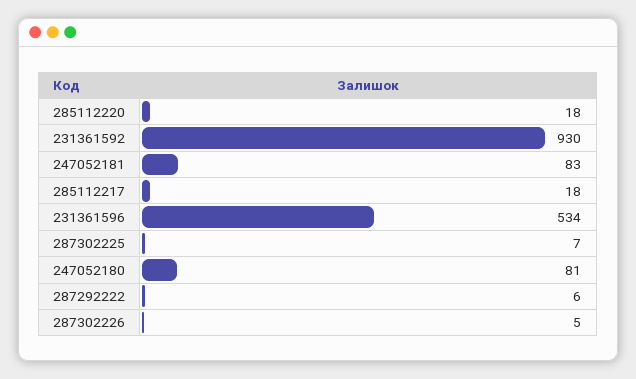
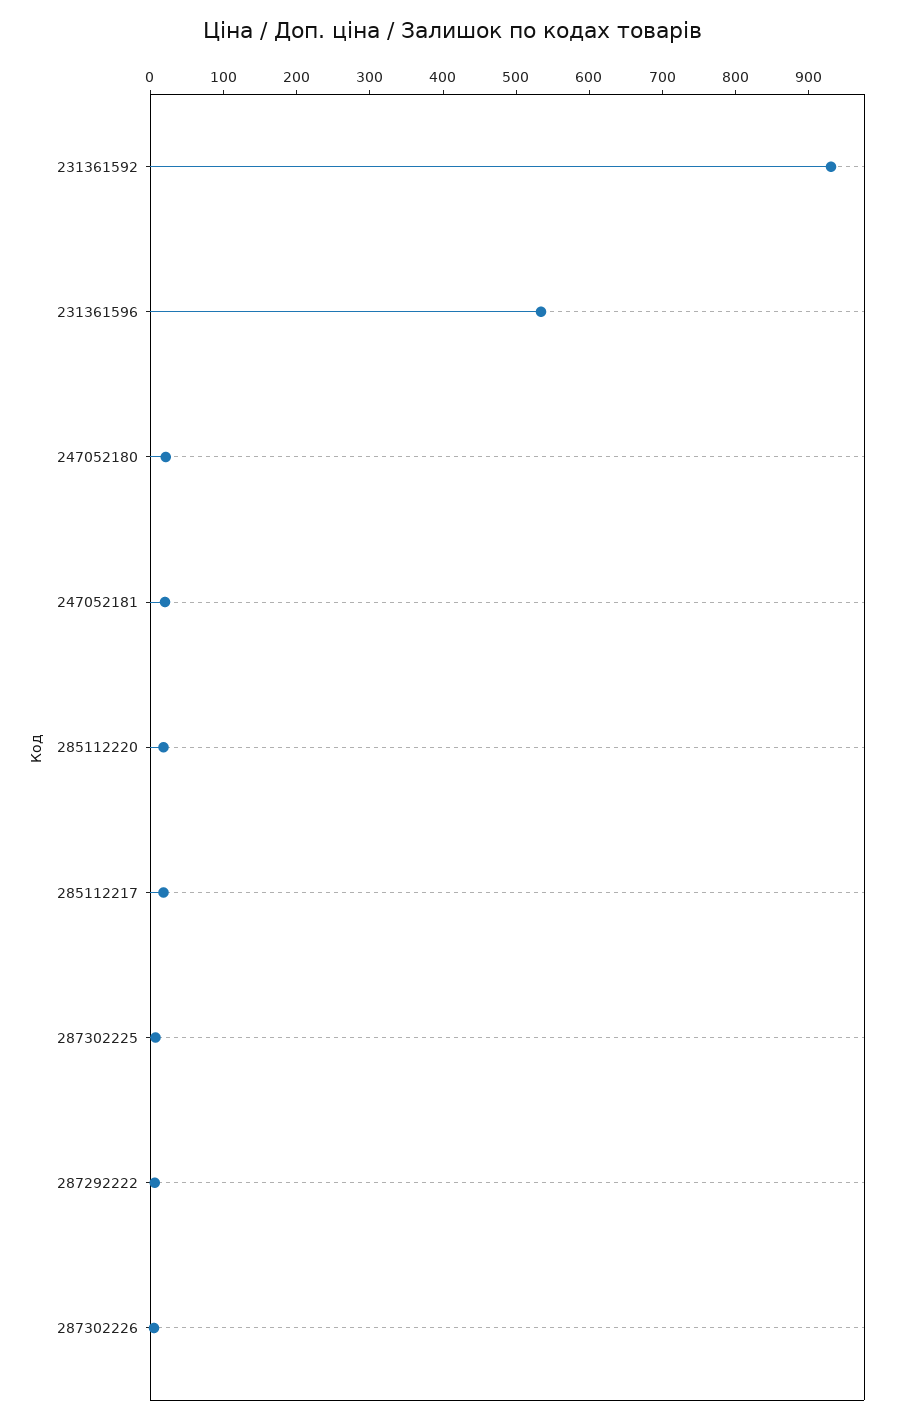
  {
    "285112220": 18,
    "231361592": 930,
-   "247052181": 83,
+   "247052181": 20,
    "285112217": 18,
    "231361596": 534,
    "287302225": 7,
-   "247052180": 81,
+   "247052180": 20,
    "287292222": 6,
    "287302226": 5
  }

